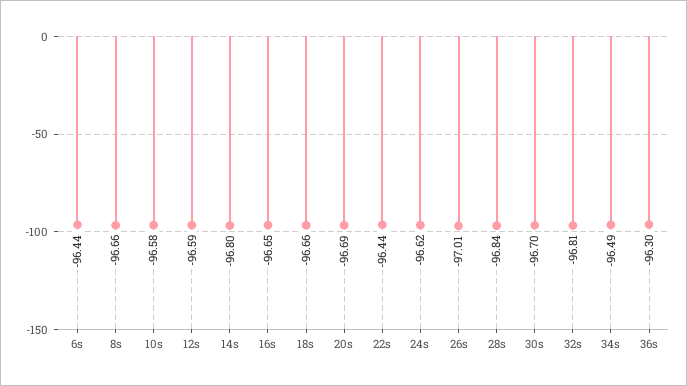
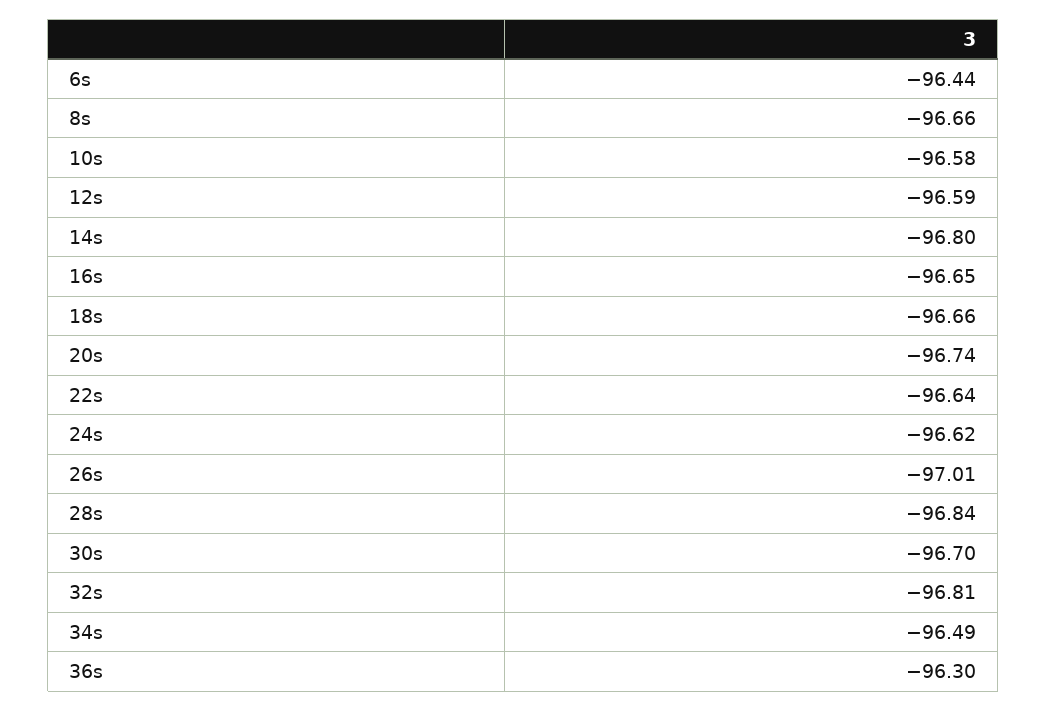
  {
    "6s": -96.44,
    "8s": -96.66,
    "10s": -96.58,
    "12s": -96.59,
    "14s": -96.8,
    "16s": -96.65,
    "18s": -96.66,
-   "20s": -96.69,
+   "20s": -96.74,
-   "22s": -96.44,
+   "22s": -96.64,
    "24s": -96.62,
    "26s": -97.01,
    "28s": -96.84,
    "30s": -96.7,
    "32s": -96.81,
    "34s": -96.49,
    "36s": -96.3
  }

